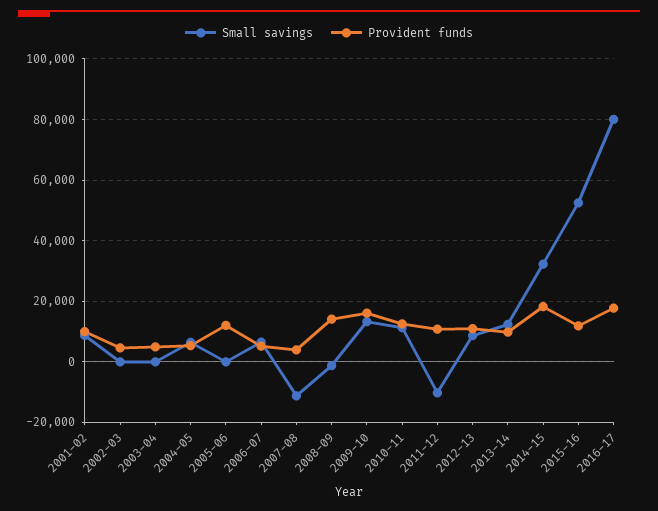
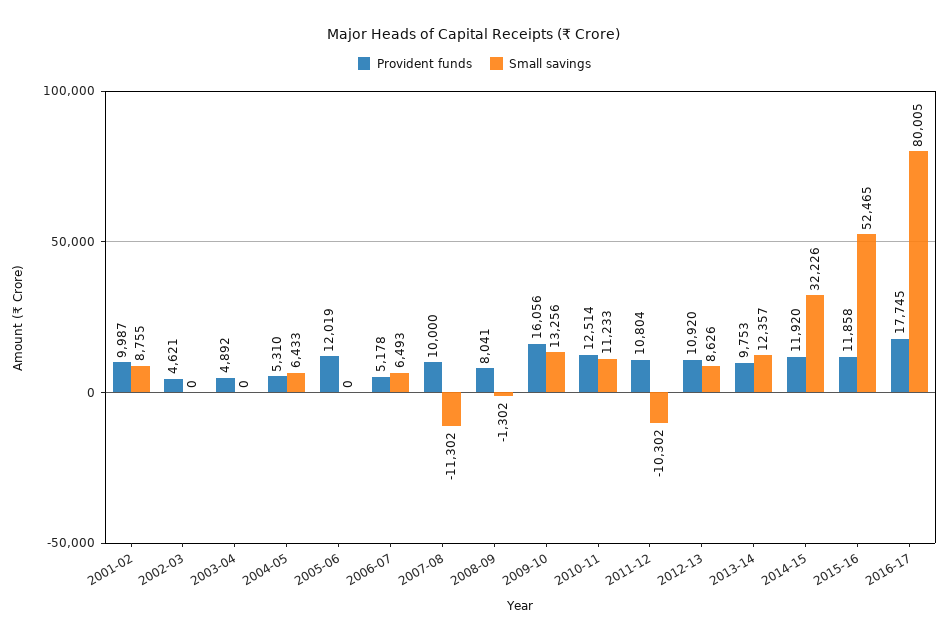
  {
    "Small savings": {
      "2001-02": 8755,
      "2002-03": 0,
      "2003-04": 0,
      "2004-05": 6433,
      "2005-06": 0,
      "2006-07": 6493,
      "2007-08": -11302,
      "2008-09": -1302,
      "2009-10": 13256,
      "2010-11": 11233,
      "2011-12": -10302,
      "2012-13": 8626,
      "2013-14": 12357,
      "2014-15": 32226,
      "2015-16": 52465,
      "2016-17": 80005
    },
    "Provident funds": {
      "2001-02": 9987,
      "2002-03": 4621,
      "2003-04": 4892,
      "2004-05": 5310,
      "2005-06": 12019,
      "2006-07": 5178,
-     "2007-08": 4000,
+     "2007-08": 10000,
-     "2008-09": 14000,
+     "2008-09": 8041,
      "2009-10": 16056,
      "2010-11": 12514,
      "2011-12": 10804,
      "2012-13": 10920,
      "2013-14": 9753,
-     "2014-15": 18000,
+     "2014-15": 11920,
      "2015-16": 11858,
      "2016-17": 17745
    }
  }

